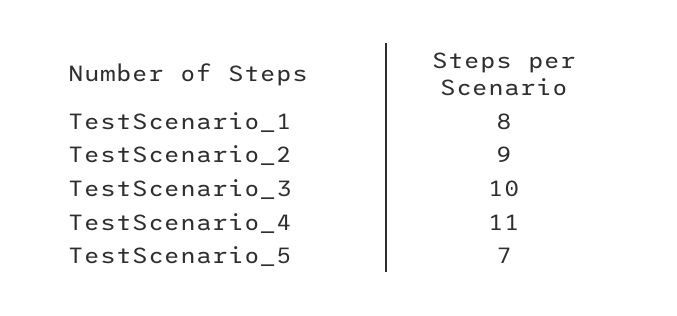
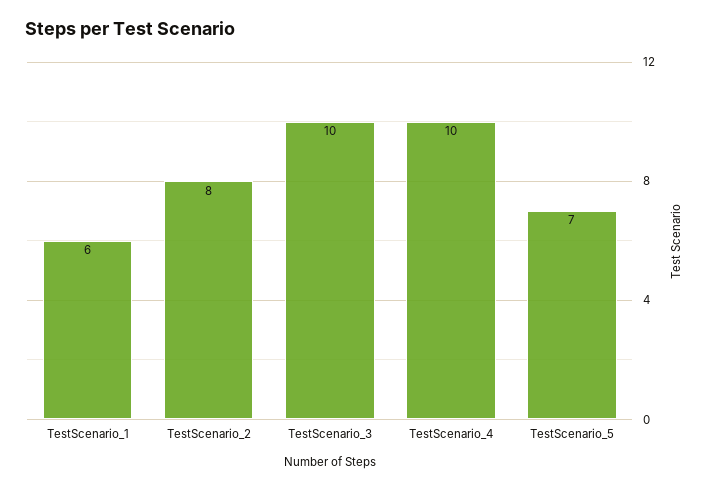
  {
-   "TestScenario_1": 8,
+   "TestScenario_1": 6,
-   "TestScenario_2": 9,
+   "TestScenario_2": 8,
    "TestScenario_3": 10,
-   "TestScenario_4": 11,
+   "TestScenario_4": 10,
    "TestScenario_5": 7
  }

